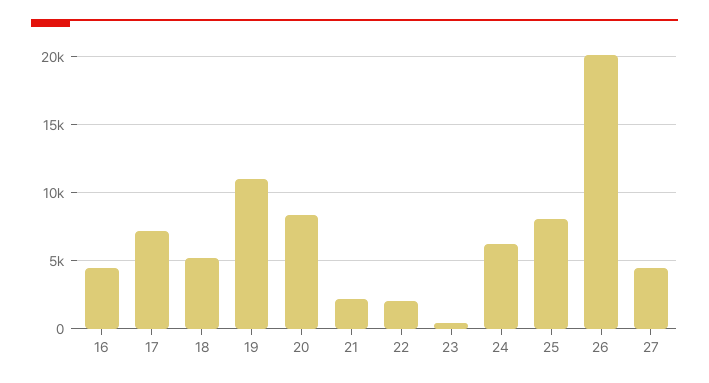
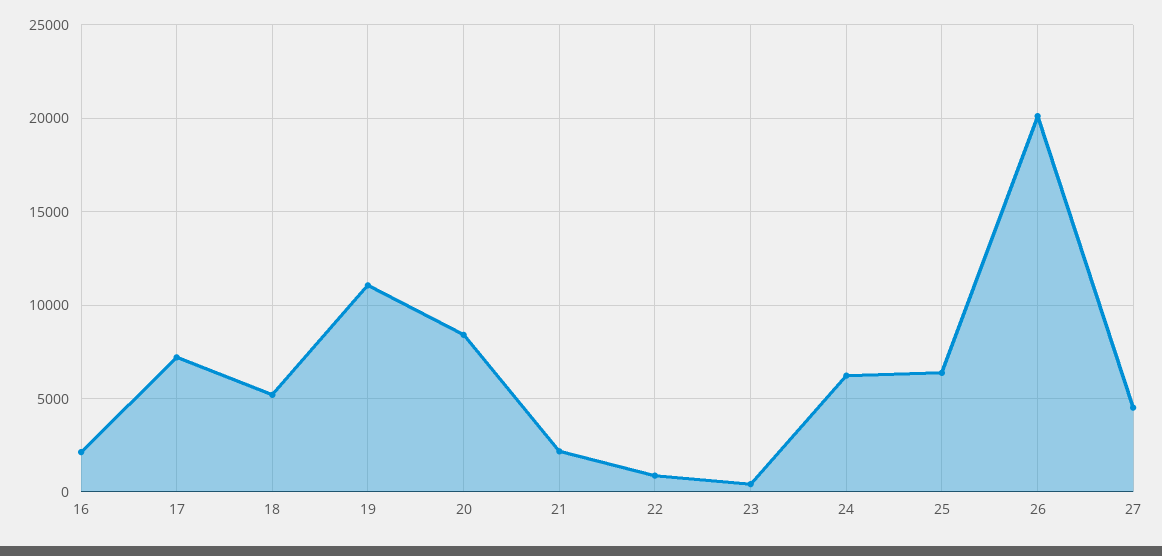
  {
-   "16": 4500,
+   "16": 2000,
    "17": 7000,
    "18": 5000,
    "19": 11000,
    "20": 8500,
    "21": 2000,
-   "22": 2000,
+   "22": 1000,
    "23": 500,
    "24": 6000,
-   "25": 8000,
+   "25": 6500,
    "26": 20000,
    "27": 4500
  }

